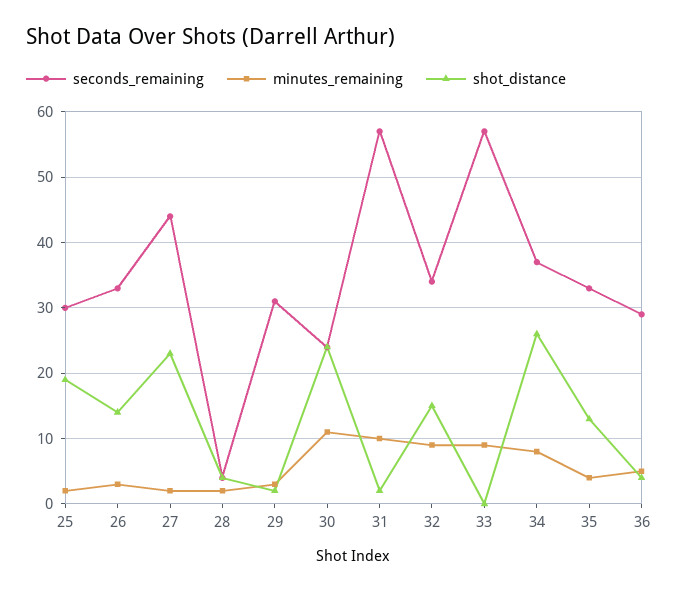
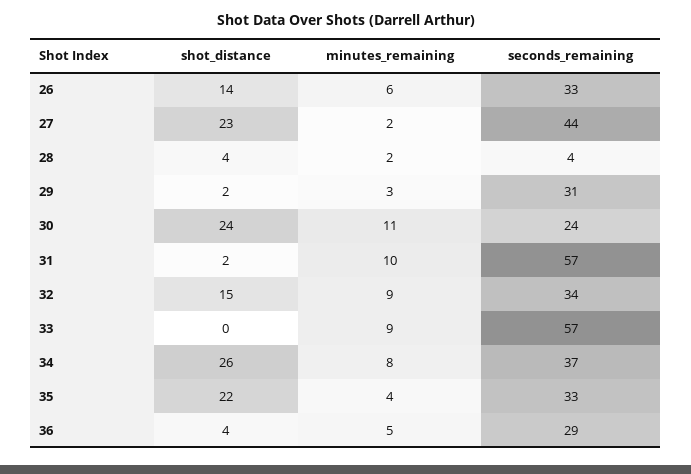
  {
    "seconds_remaining": {
-     "25": 30,
      "26": 33,
      "27": 44,
      "28": 4,
      "29": 31,
      "30": 24,
      "31": 57,
      "32": 34,
      "33": 57,
      "34": 37,
      "35": 33,
      "36": 29
    },
    "minutes_remaining": {
-     "25": 2,
-     "26": 3,
+     "26": 6,
      "27": 2,
      "28": 2,
      "29": 3,
      "30": 11,
      "31": 10,
      "32": 9,
      "33": 9,
      "34": 8,
      "35": 4,
      "36": 5
    },
    "shot_distance": {
-     "25": 19,
      "26": 14,
      "27": 23,
      "28": 4,
      "29": 2,
      "30": 24,
      "31": 2,
      "32": 15,
      "33": 0,
      "34": 26,
-     "35": 13,
+     "35": 22,
      "36": 4
    }
  }

